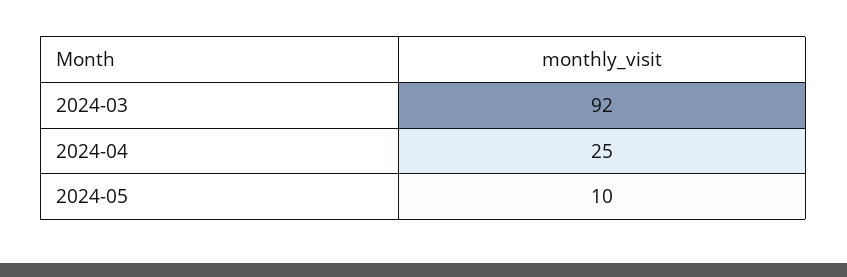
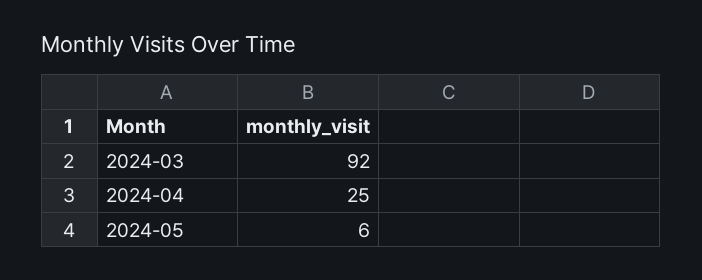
  {
    "2024-03": 92,
    "2024-04": 25,
-   "2024-05": 10
+   "2024-05": 6
  }

